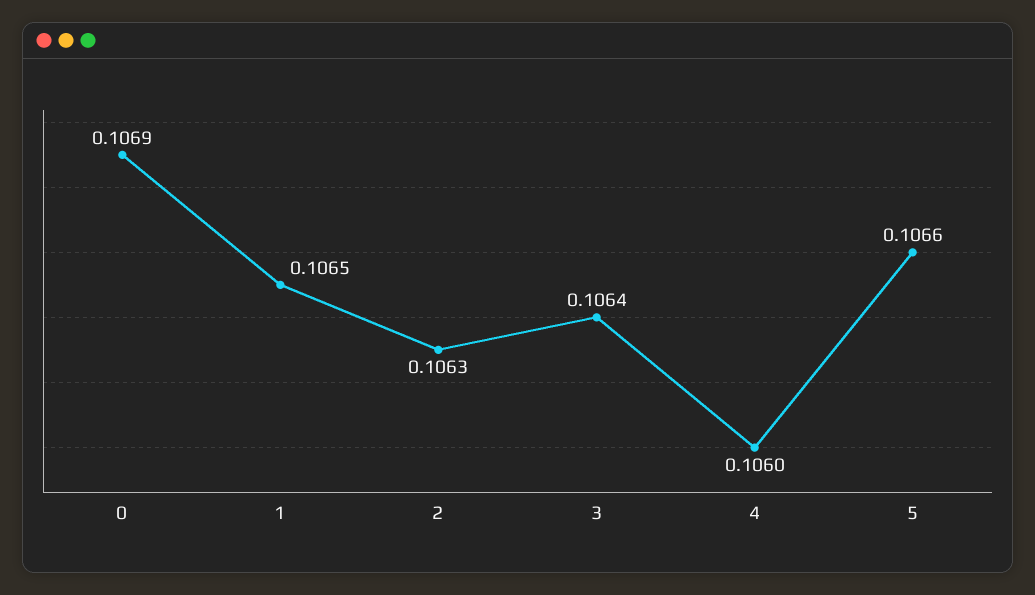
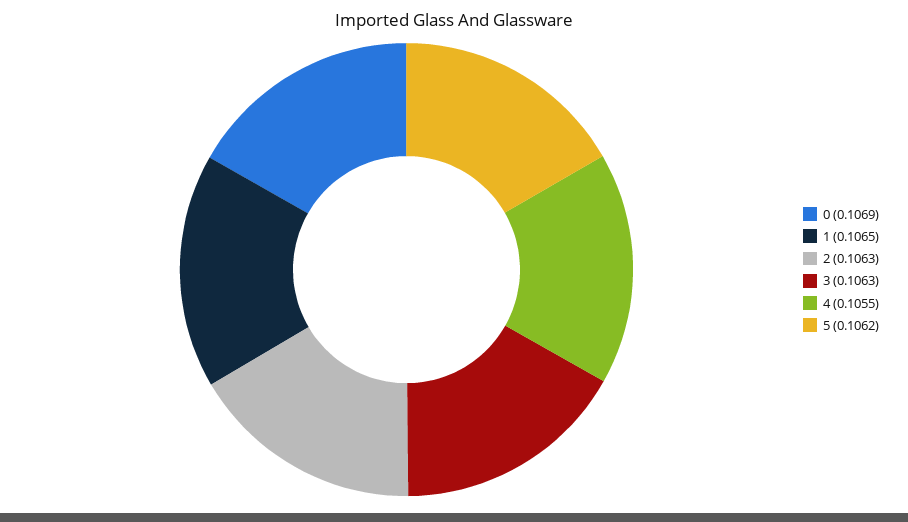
  {
    "0": 0.1069,
    "1": 0.1065,
    "2": 0.1063,
-   "3": 0.1064,
+   "3": 0.1063,
-   "4": 0.106,
+   "4": 0.1055,
-   "5": 0.1066
+   "5": 0.1062
  }

